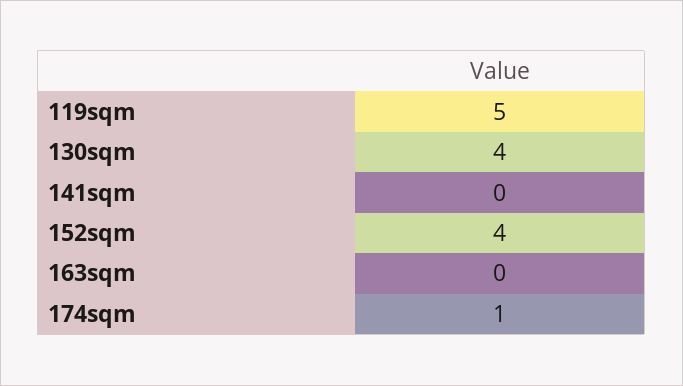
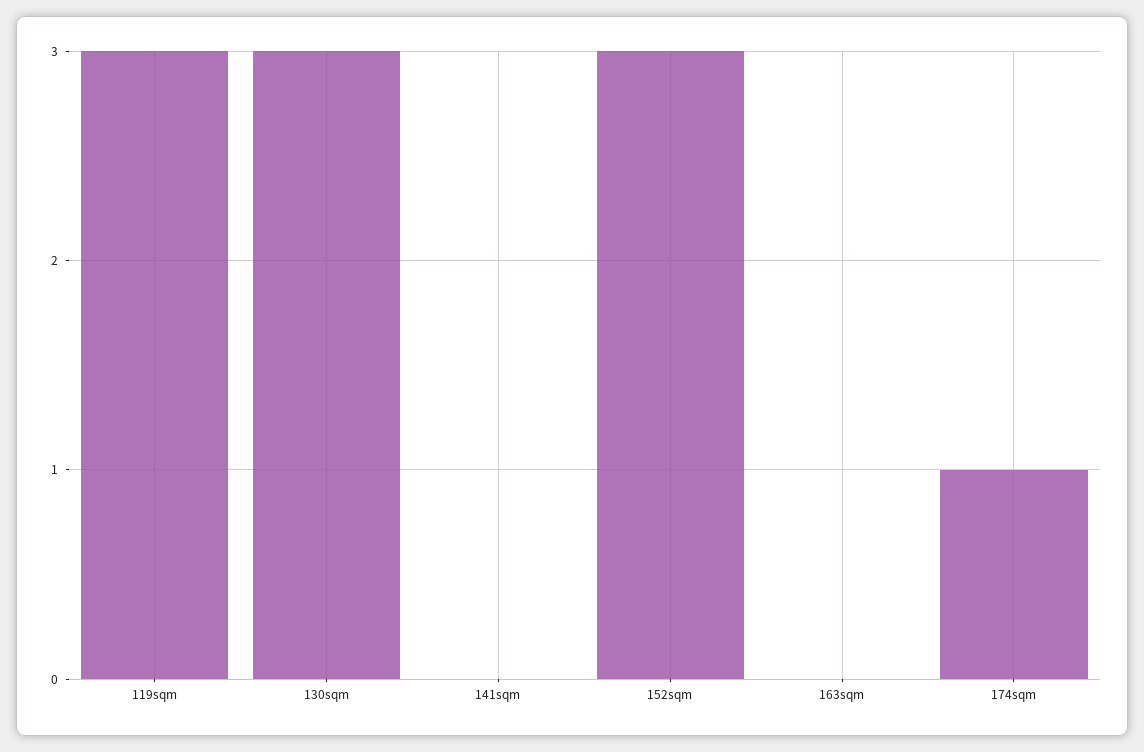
  {
-   "119sqm": 5,
+   "119sqm": 3,
-   "130sqm": 4,
+   "130sqm": 3,
    "141sqm": 0,
-   "152sqm": 4,
+   "152sqm": 3,
    "163sqm": 0,
    "174sqm": 1
  }

